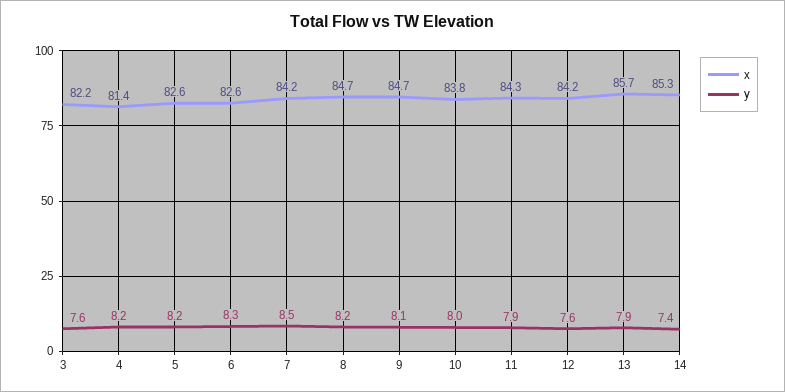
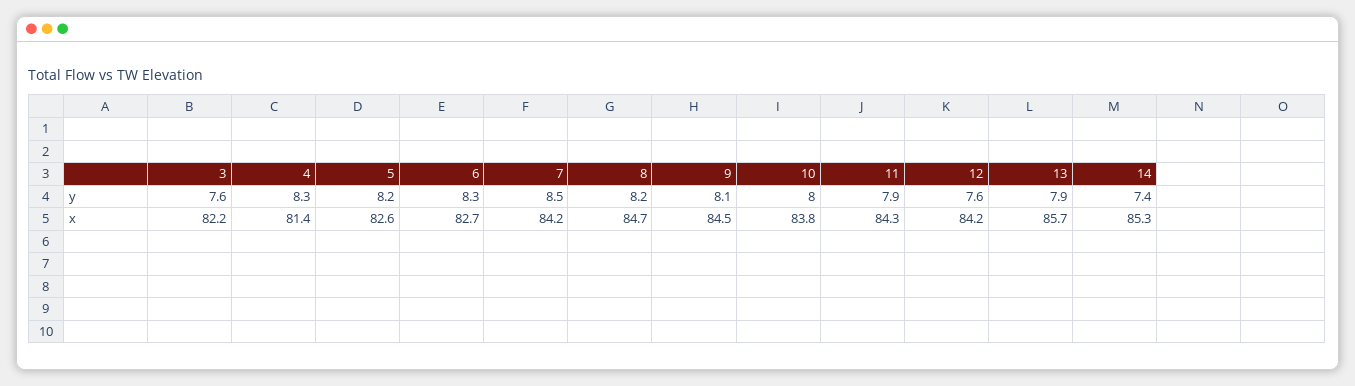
  {
    "x": {
      "3": 82.2,
      "4": 81.4,
      "5": 82.6,
-     "6": 82.6,
+     "6": 82.7,
      "7": 84.2,
      "8": 84.7,
-     "9": 84.7,
+     "9": 84.5,
      "10": 83.8,
      "11": 84.3,
      "12": 84.2,
      "13": 85.7,
      "14": 85.3
    },
    "y": {
      "3": 7.6,
-     "4": 8.2,
+     "4": 8.3,
      "5": 8.2,
      "6": 8.3,
      "7": 8.5,
      "8": 8.2,
      "9": 8.1,
      "10": 8,
      "11": 7.9,
      "12": 7.6,
      "13": 7.9,
      "14": 7.4
    }
  }

